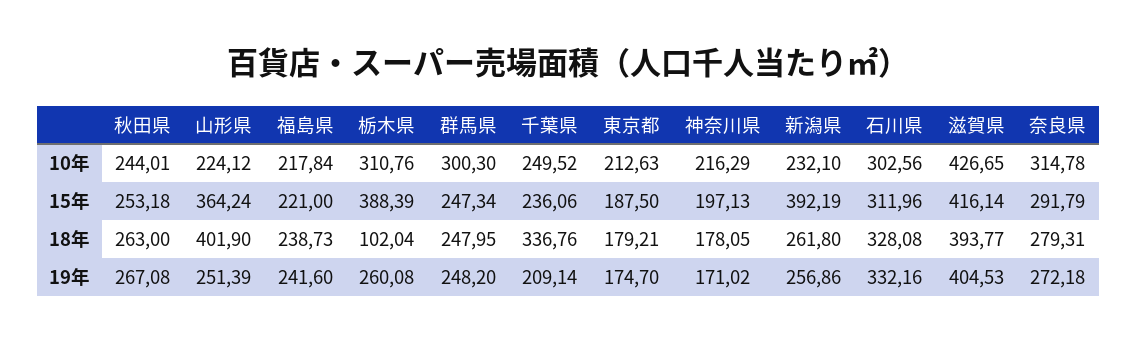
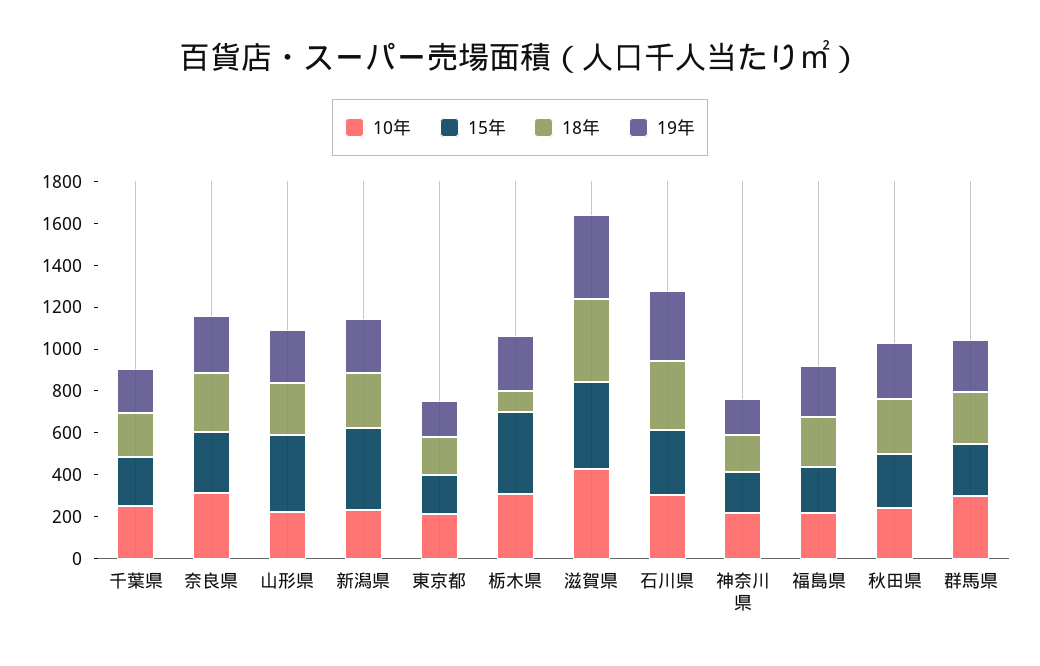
  {
    "10年": {
      "秋田県": 244.01,
      "山形県": 224.12,
      "福島県": 217.84,
      "栃木県": 310.76,
      "群馬県": 300.3,
      "千葉県": 249.52,
      "東京都": 212.63,
      "神奈川県": 216.29,
      "新潟県": 232.1,
      "石川県": 302.56,
      "滋賀県": 426.65,
      "奈良県": 314.78
    },
    "15年": {
      "秋田県": 253.18,
      "山形県": 364.24,
      "福島県": 221,
      "栃木県": 388.39,
      "群馬県": 247.34,
      "千葉県": 236.06,
      "東京都": 187.5,
      "神奈川県": 197.13,
      "新潟県": 392.19,
      "石川県": 311.96,
      "滋賀県": 416.14,
      "奈良県": 291.79
    },
    "18年": {
      "秋田県": 263,
-     "山形県": 401.9,
+     "山形県": 250,
      "福島県": 238.73,
      "栃木県": 102.04,
      "群馬県": 247.95,
-     "千葉県": 336.76,
+     "千葉県": 200,
      "東京都": 179.21,
      "神奈川県": 178.05,
      "新潟県": 261.8,
      "石川県": 328.08,
      "滋賀県": 393.77,
      "奈良県": 279.31
    },
    "19年": {
      "秋田県": 267.08,
      "山形県": 251.39,
      "福島県": 241.6,
      "栃木県": 260.08,
      "群馬県": 248.2,
      "千葉県": 209.14,
      "東京都": 174.7,
      "神奈川県": 171.02,
      "新潟県": 256.86,
      "石川県": 332.16,
      "滋賀県": 404.53,
      "奈良県": 272.18
    }
  }

